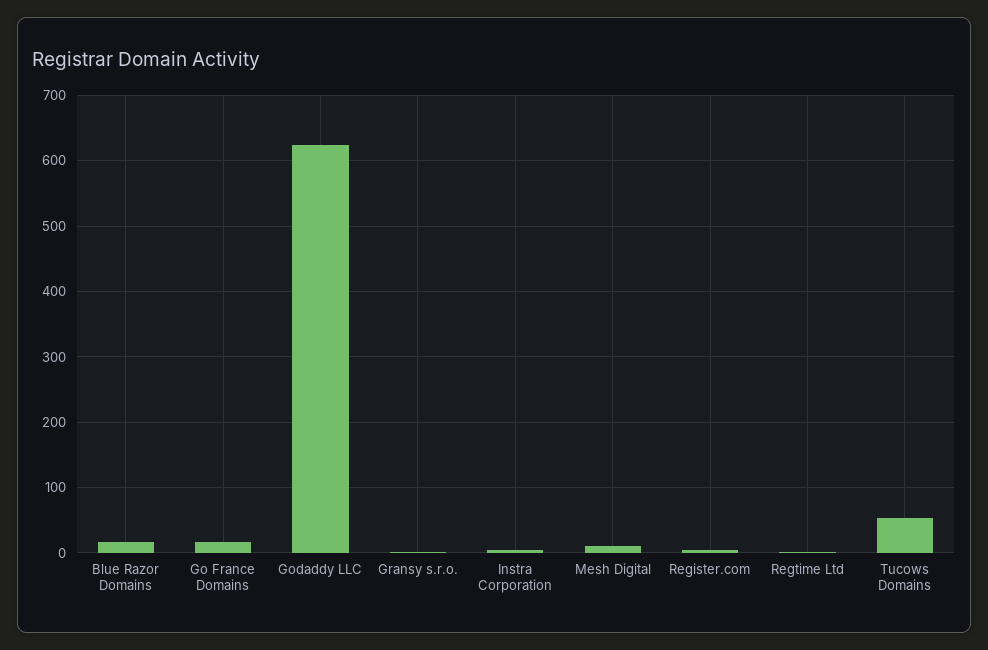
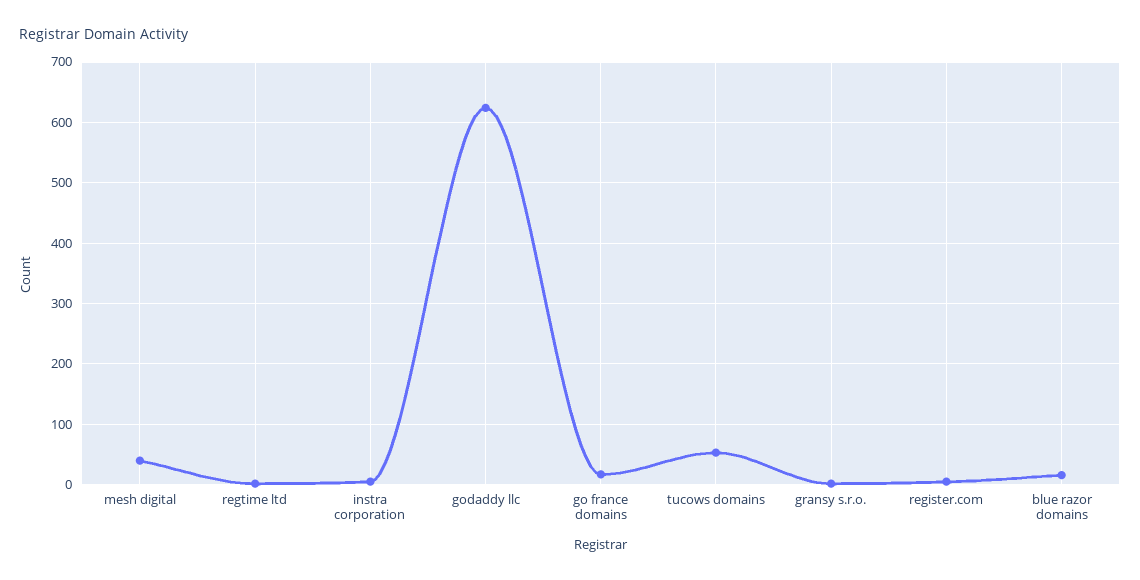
  {
    "Blue Razor Domains": 20,
    "Go France Domains": 20,
    "Godaddy LLC": 620,
    "Gransy s.r.o.": 0,
    "Instra Corporation": 10,
-   "Mesh Digital": 10,
+   "Mesh Digital": 40,
    "Register.com": 10,
    "Regtime Ltd": 0,
    "Tucows Domains": 50
  }

